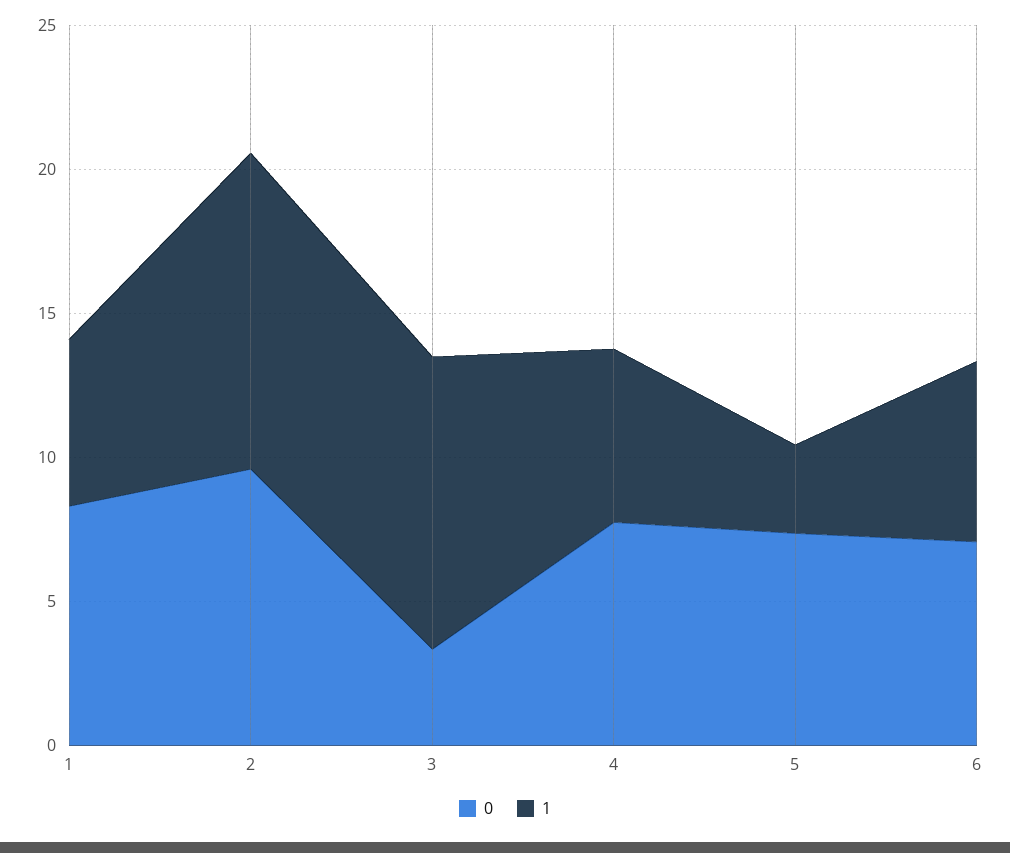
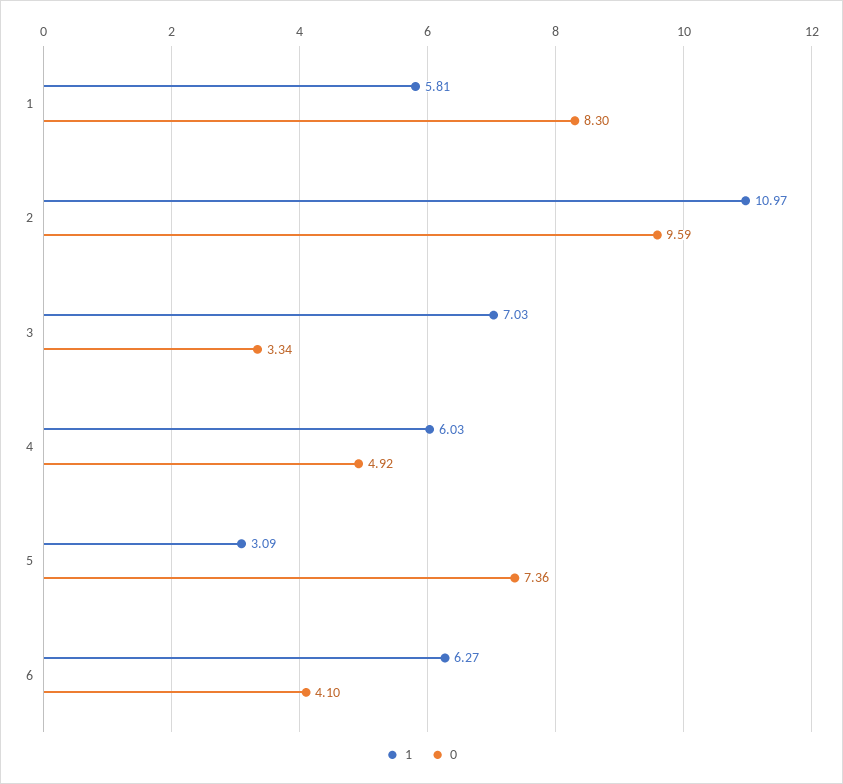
  {
    "0": {
      "1": 8.3,
      "2": 9.59,
      "3": 3.34,
-     "4": 8,
+     "4": 4.92,
      "5": 7.36,
-     "6": 7
+     "6": 4.1
    },
    "1": {
      "1": 5.81,
      "2": 10.97,
-     "3": 10,
+     "3": 7.03,
      "4": 6.03,
      "5": 3.09,
      "6": 6.27
    }
  }

